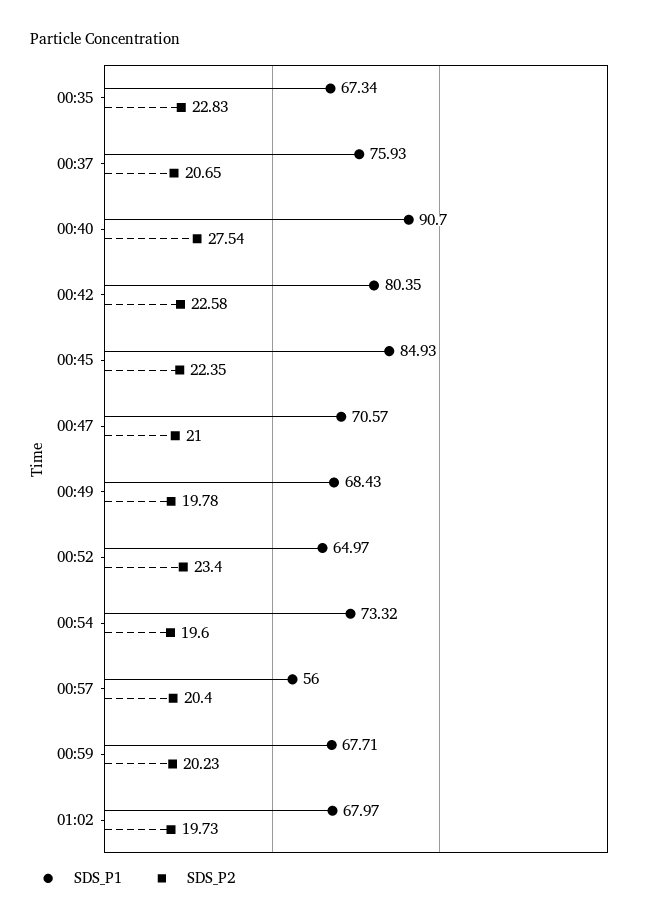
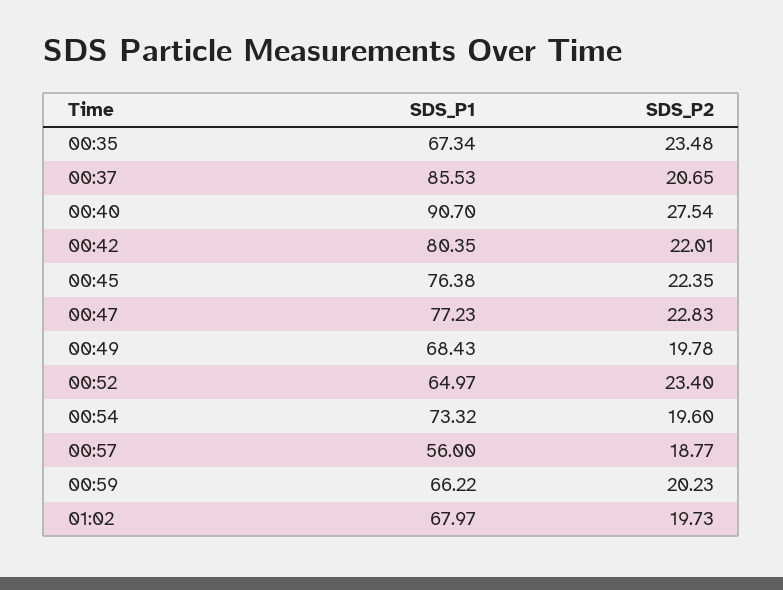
  {
    "SDS_P1": {
      "00:35": 67.34,
-     "00:37": 75.93,
+     "00:37": 85.53,
      "00:40": 90.7,
      "00:42": 80.35,
-     "00:45": 84.93,
+     "00:45": 76.38,
-     "00:47": 70.57,
+     "00:47": 77.23,
      "00:49": 68.43,
      "00:52": 64.97,
      "00:54": 73.32,
      "00:57": 56,
-     "00:59": 67.71,
+     "00:59": 66.22,
      "01:02": 67.97
    },
    "SDS_P2": {
-     "00:35": 22.83,
+     "00:35": 23.48,
      "00:37": 20.65,
      "00:40": 27.54,
-     "00:42": 22.58,
+     "00:42": 22.01,
      "00:45": 22.35,
-     "00:47": 21,
+     "00:47": 22.83,
      "00:49": 19.78,
      "00:52": 23.4,
      "00:54": 19.6,
-     "00:57": 20.4,
+     "00:57": 18.77,
      "00:59": 20.23,
      "01:02": 19.73
    }
  }

